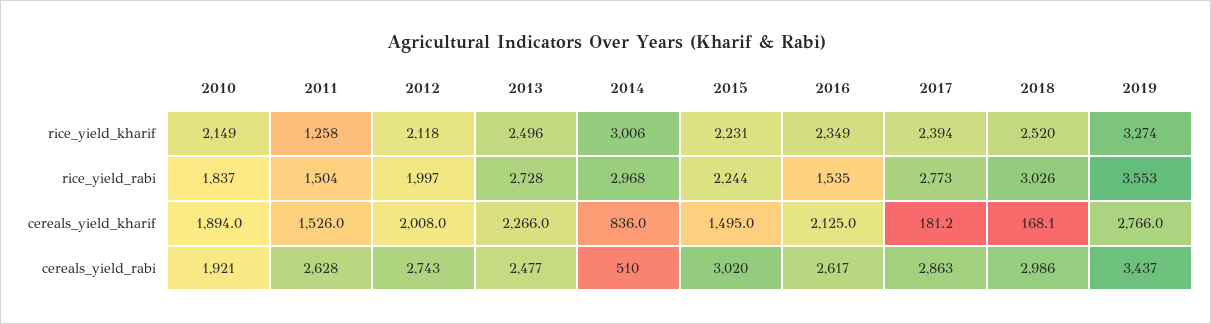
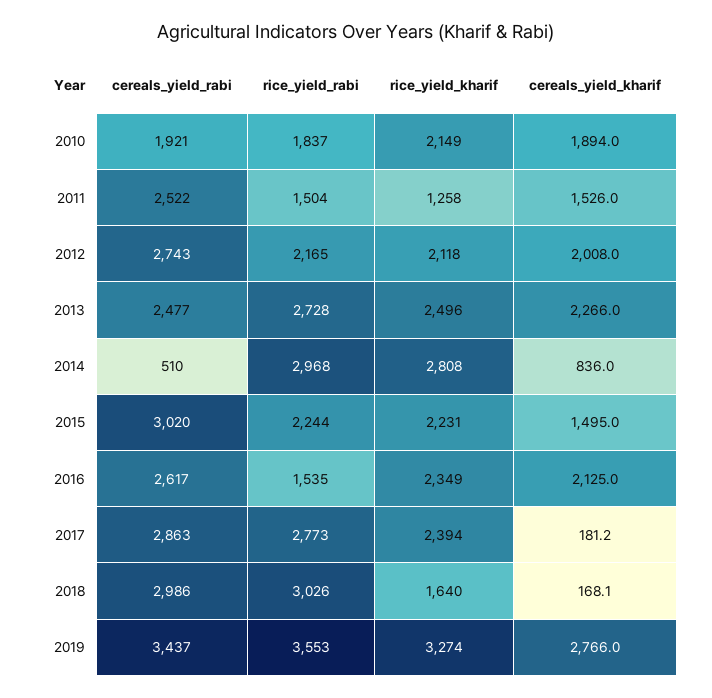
  {
    "2010": {
      "rice_yield_kharif": 2149,
      "rice_yield_rabi": 1837,
      "cereals_yield_kharif": 1894,
      "cereals_yield_rabi": 1921
    },
    "2011": {
      "rice_yield_kharif": 1258,
      "rice_yield_rabi": 1504,
      "cereals_yield_kharif": 1526,
-     "cereals_yield_rabi": 2628
+     "cereals_yield_rabi": 2522
    },
    "2012": {
      "rice_yield_kharif": 2118,
-     "rice_yield_rabi": 1997,
+     "rice_yield_rabi": 2165,
      "cereals_yield_kharif": 2008,
      "cereals_yield_rabi": 2743
    },
    "2013": {
      "rice_yield_kharif": 2496,
      "rice_yield_rabi": 2728,
      "cereals_yield_kharif": 2266,
      "cereals_yield_rabi": 2477
    },
    "2014": {
-     "rice_yield_kharif": 3006,
+     "rice_yield_kharif": 2808,
      "rice_yield_rabi": 2968,
      "cereals_yield_kharif": 836,
      "cereals_yield_rabi": 510
    },
    "2015": {
      "rice_yield_kharif": 2231,
      "rice_yield_rabi": 2244,
      "cereals_yield_kharif": 1495,
      "cereals_yield_rabi": 3020
    },
    "2016": {
      "rice_yield_kharif": 2349,
      "rice_yield_rabi": 1535,
      "cereals_yield_kharif": 2125,
      "cereals_yield_rabi": 2617
    },
    "2017": {
      "rice_yield_kharif": 2394,
      "rice_yield_rabi": 2773,
      "cereals_yield_kharif": 181.2,
      "cereals_yield_rabi": 2863
    },
    "2018": {
-     "rice_yield_kharif": 2520,
+     "rice_yield_kharif": 1640,
      "rice_yield_rabi": 3026,
      "cereals_yield_kharif": 168.1,
      "cereals_yield_rabi": 2986
    },
    "2019": {
      "rice_yield_kharif": 3274,
      "rice_yield_rabi": 3553,
      "cereals_yield_kharif": 2766,
      "cereals_yield_rabi": 3437
    }
  }

